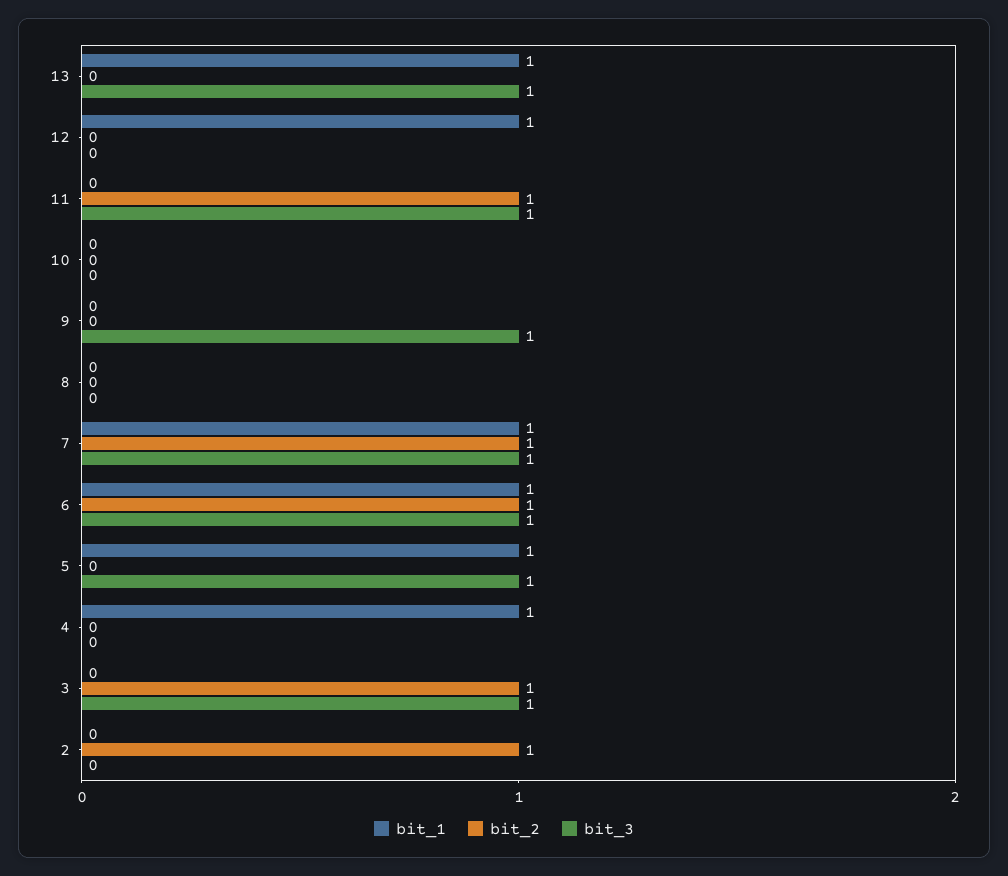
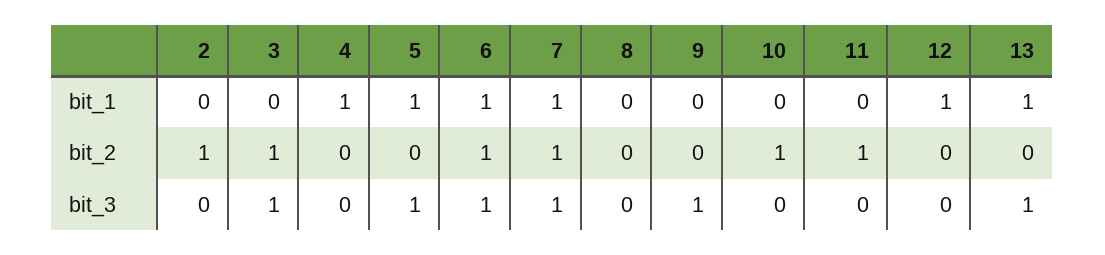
  {
    "bit_1": {
      "13": 1,
      "12": 1,
      "11": 0,
      "10": 0,
      "9": 0,
      "8": 0,
      "7": 1,
      "6": 1,
      "5": 1,
      "4": 1,
      "3": 0,
      "2": 0
    },
    "bit_2": {
      "13": 0,
      "12": 0,
      "11": 1,
-     "10": 0,
+     "10": 1,
      "9": 0,
      "8": 0,
      "7": 1,
      "6": 1,
      "5": 0,
      "4": 0,
      "3": 1,
      "2": 1
    },
    "bit_3": {
      "13": 1,
      "12": 0,
-     "11": 1,
+     "11": 0,
      "10": 0,
      "9": 1,
      "8": 0,
      "7": 1,
      "6": 1,
      "5": 1,
      "4": 0,
      "3": 1,
      "2": 0
    }
  }

